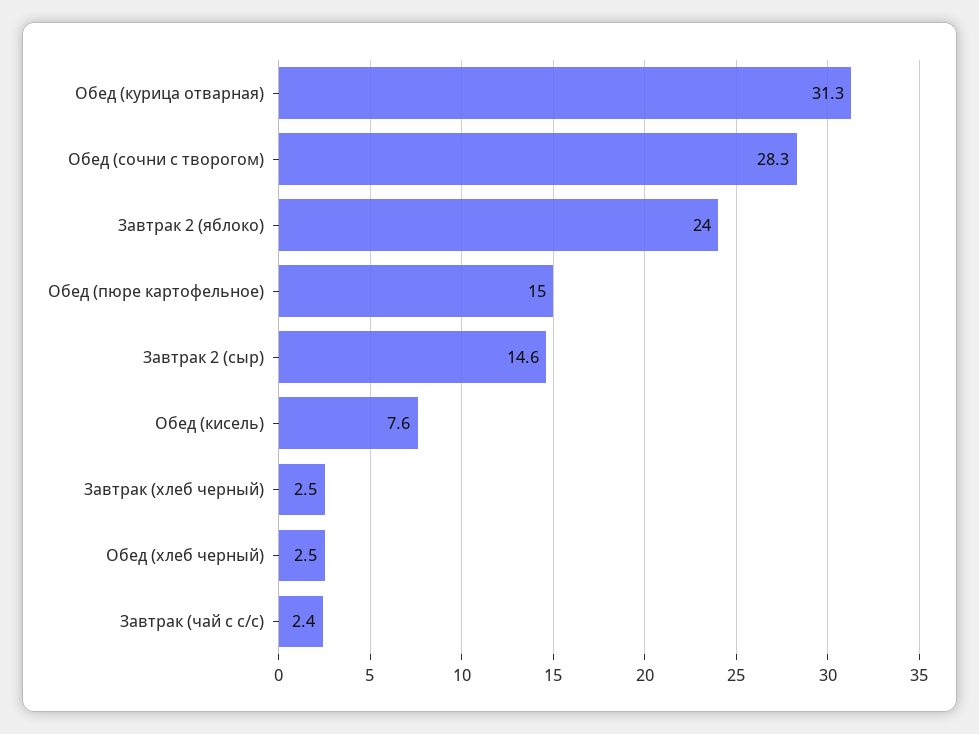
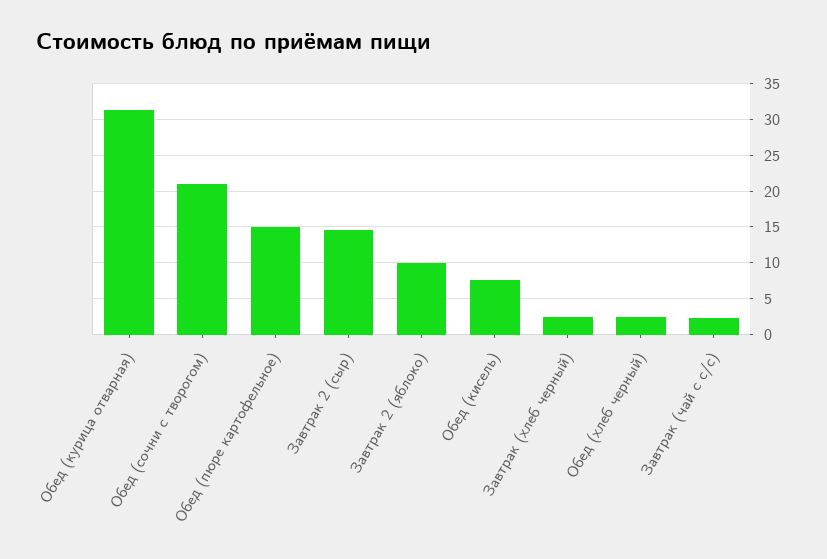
  {
    "Обед (курица отварная)": 31.3,
-   "Обед (сочни с творогом)": 28.3,
+   "Обед (сочни с творогом)": 21,
-   "Завтрак 2 (яблоко)": 24,
+   "Завтрак 2 (яблоко)": 10,
    "Обед (пюре картофельное)": 15,
    "Завтрак 2 (сыр)": 14.6,
    "Обед (кисель)": 7.6,
    "Завтрак (хлеб черный)": 2.5,
    "Обед (хлеб черный)": 2.5,
    "Завтрак (чай с с/с)": 2.4
  }

